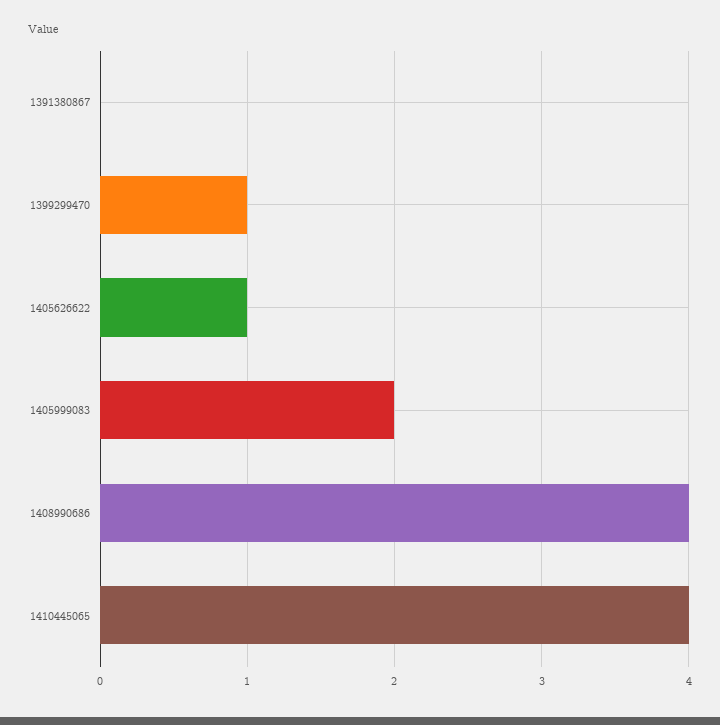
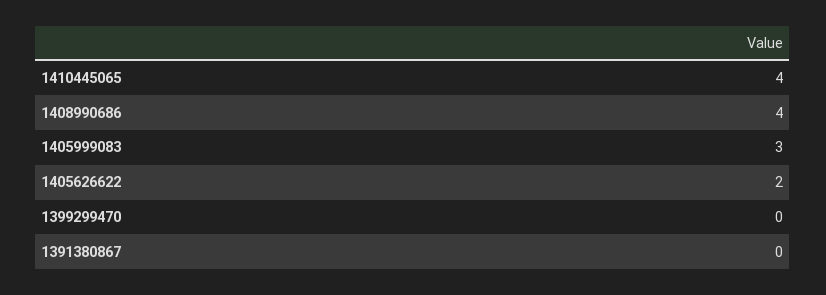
  {
    "1391380867": 0,
-   "1399299470": 1,
+   "1399299470": 0,
-   "1405626622": 1,
+   "1405626622": 2,
-   "1405999083": 2,
+   "1405999083": 3,
    "1408990686": 4,
    "1410445065": 4
  }

